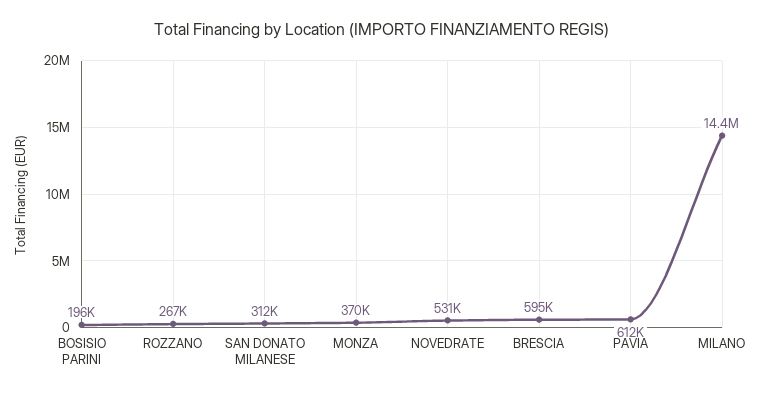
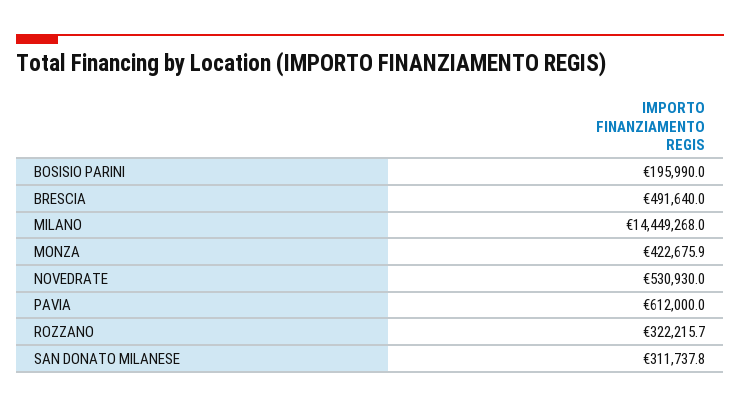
  {
    "BOSISIO PARINI": 195990,
-   "ROZZANO": 267000,
+   "ROZZANO": 322215.7,
    "SAN DONATO MILANESE": 311737.8,
-   "MONZA": 370000,
+   "MONZA": 422675.9,
    "NOVEDRATE": 530930,
-   "BRESCIA": 595000,
+   "BRESCIA": 491640,
    "PAVIA": 612000,
    "MILANO": 14449268
  }

